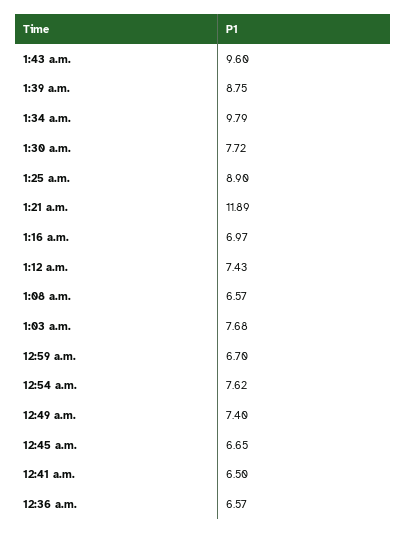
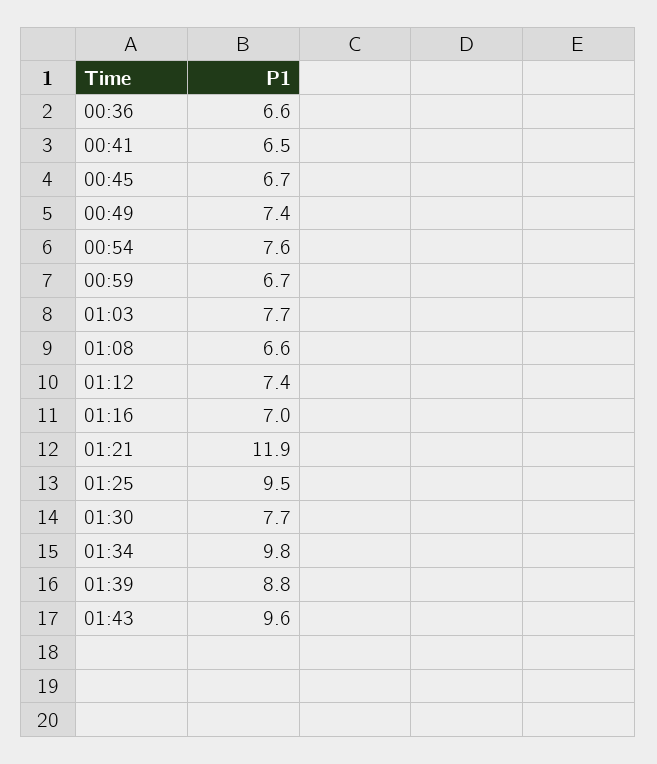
  {
    "1:43 a.m.": 9.6,
    "1:39 a.m.": 8.75,
    "1:34 a.m.": 9.79,
    "1:30 a.m.": 7.72,
-   "1:25 a.m.": 8.9,
+   "1:25 a.m.": 9.5,
    "1:21 a.m.": 11.89,
    "1:16 a.m.": 6.97,
    "1:12 a.m.": 7.43,
    "1:08 a.m.": 6.57,
    "1:03 a.m.": 7.68,
    "12:59 a.m.": 6.7,
    "12:54 a.m.": 7.62,
    "12:49 a.m.": 7.4,
    "12:45 a.m.": 6.65,
    "12:41 a.m.": 6.5,
    "12:36 a.m.": 6.57
  }

